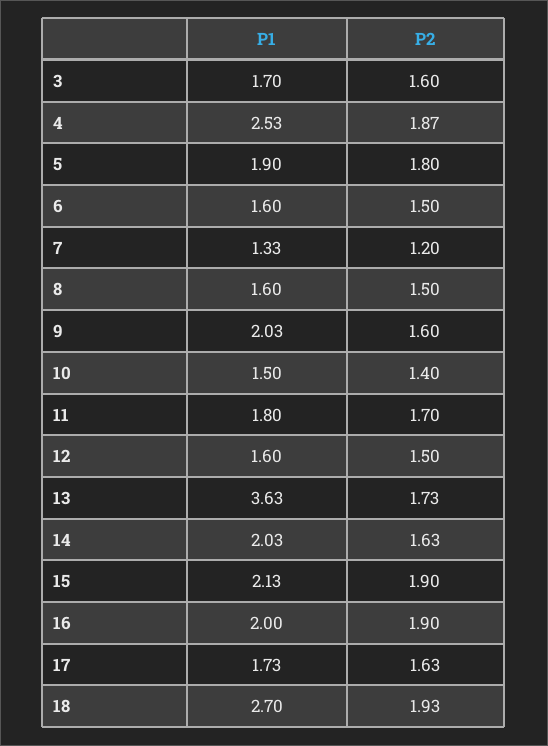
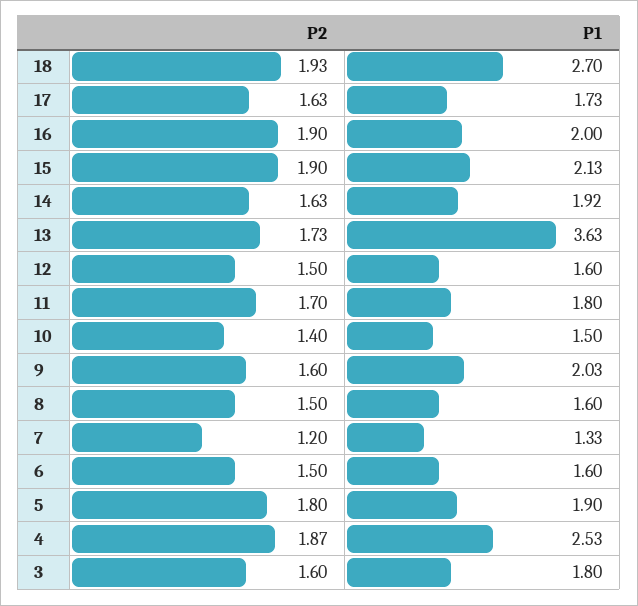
  {
    "P1": {
-     "3": 1.7,
+     "3": 1.8,
      "4": 2.53,
      "5": 1.9,
      "6": 1.6,
      "7": 1.33,
      "8": 1.6,
      "9": 2.03,
      "10": 1.5,
      "11": 1.8,
      "12": 1.6,
      "13": 3.63,
-     "14": 2.03,
+     "14": 1.92,
      "15": 2.13,
      "16": 2,
      "17": 1.73,
      "18": 2.7
    },
    "P2": {
      "3": 1.6,
      "4": 1.87,
      "5": 1.8,
      "6": 1.5,
      "7": 1.2,
      "8": 1.5,
      "9": 1.6,
      "10": 1.4,
      "11": 1.7,
      "12": 1.5,
      "13": 1.73,
      "14": 1.63,
      "15": 1.9,
      "16": 1.9,
      "17": 1.63,
      "18": 1.93
    }
  }

